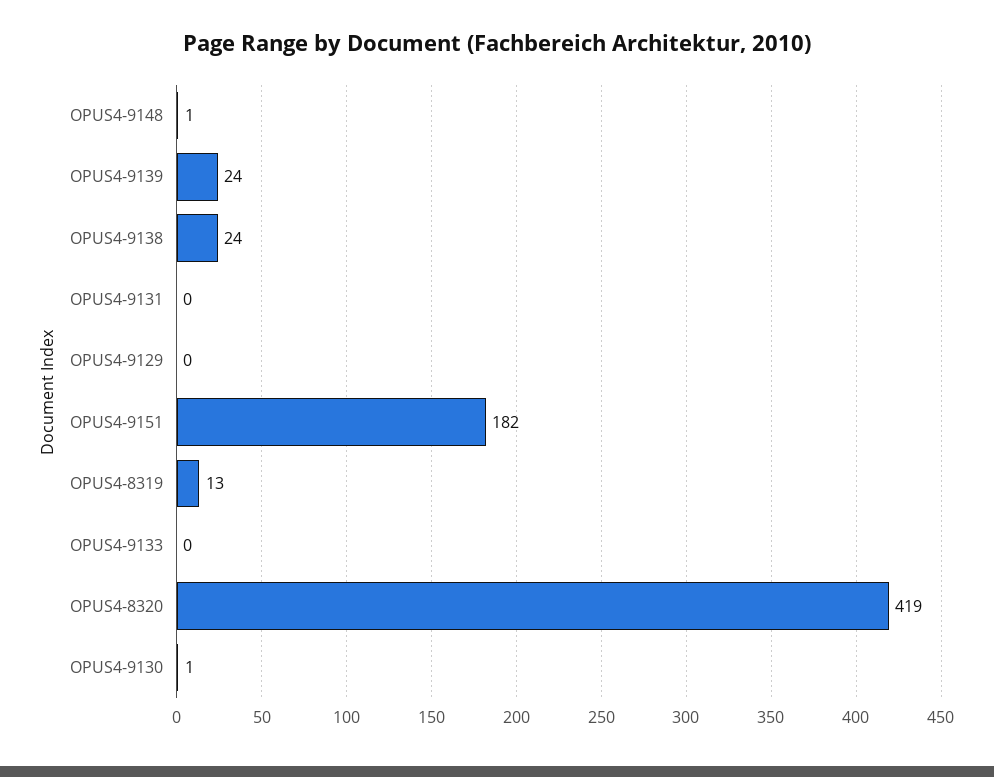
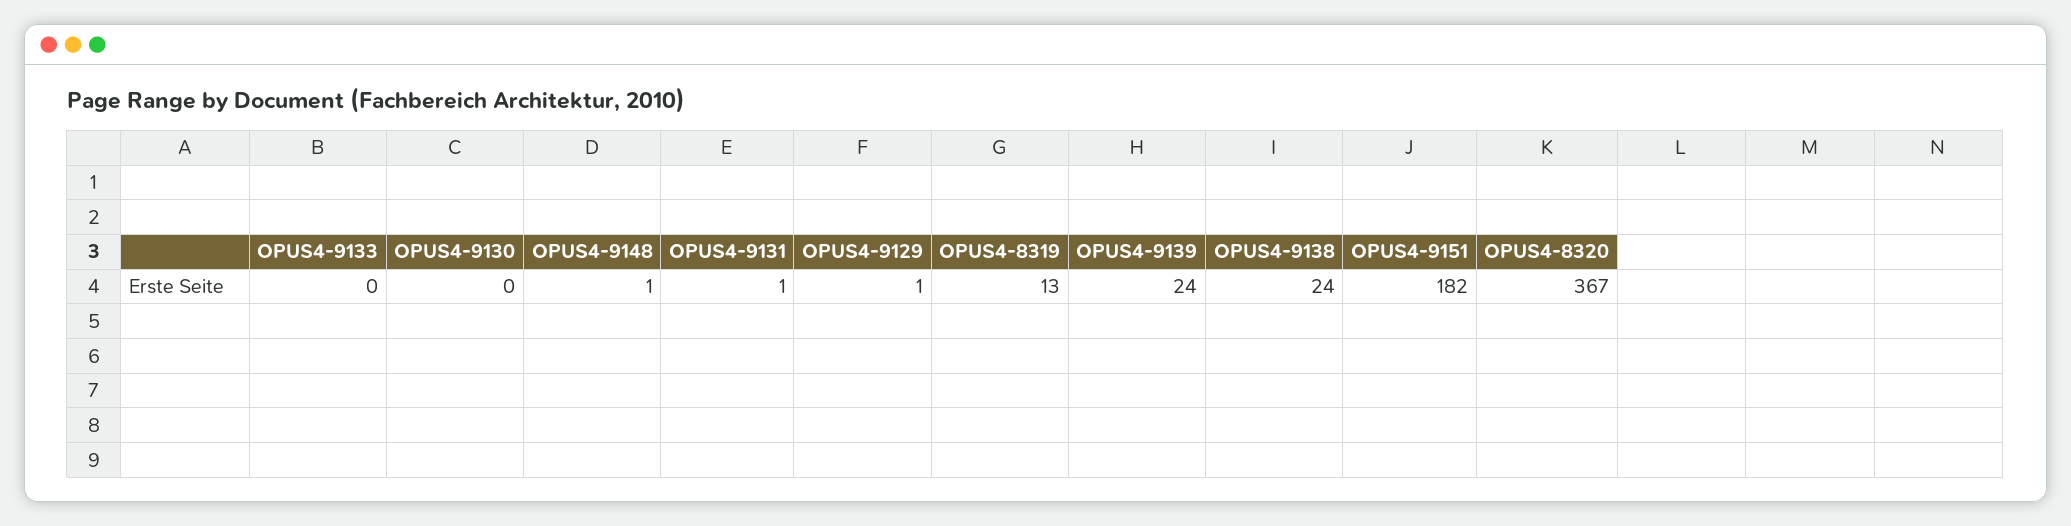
  {
    "OPUS4-9148": 1,
    "OPUS4-9139": 24,
    "OPUS4-9138": 24,
-   "OPUS4-9131": 0,
+   "OPUS4-9131": 1,
-   "OPUS4-9129": 0,
+   "OPUS4-9129": 1,
    "OPUS4-9151": 182,
    "OPUS4-8319": 13,
    "OPUS4-9133": 0,
-   "OPUS4-8320": 419,
+   "OPUS4-8320": 367,
-   "OPUS4-9130": 1
+   "OPUS4-9130": 0
  }

